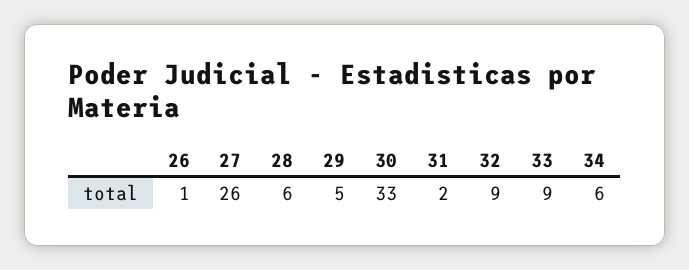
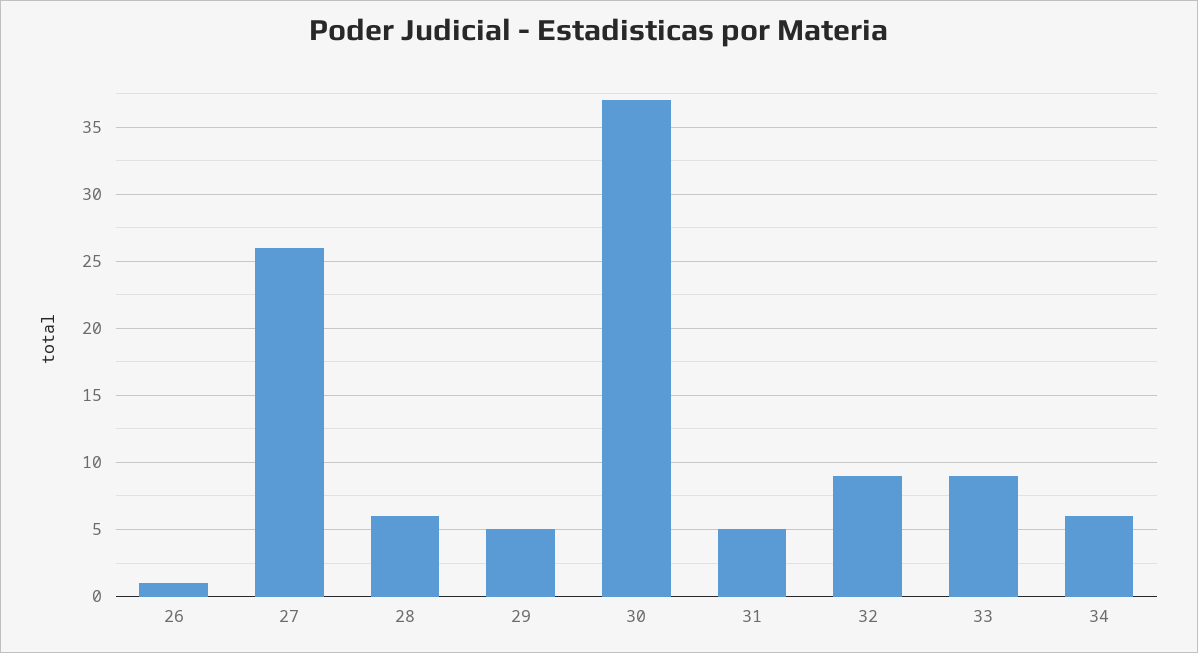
  {
    "26": 1,
    "27": 26,
    "28": 6,
    "29": 5,
-   "30": 33,
+   "30": 37,
-   "31": 2,
+   "31": 5,
    "32": 9,
    "33": 9,
    "34": 6
  }

